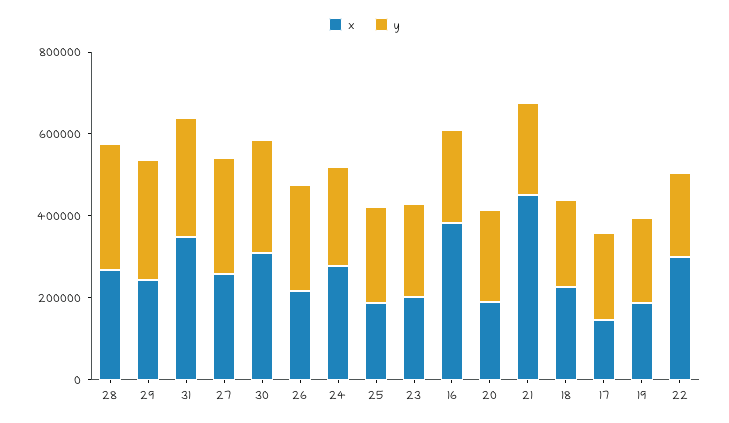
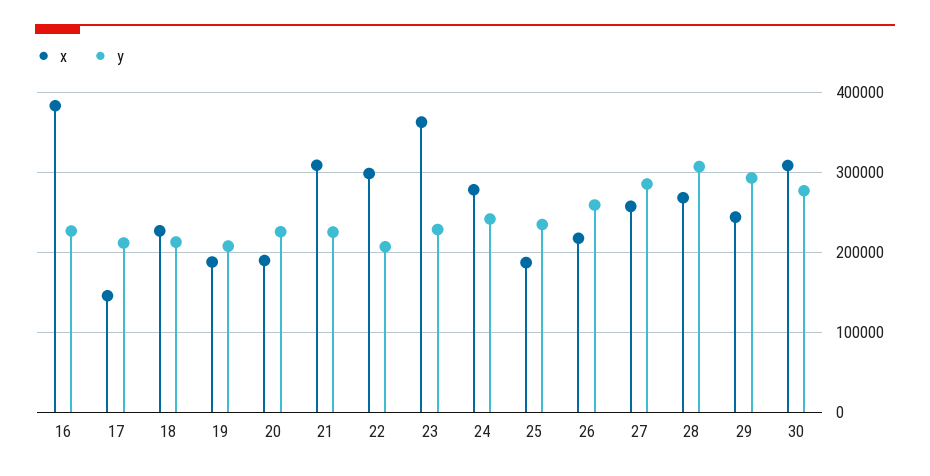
  {
    "x": {
      "28": 270000,
      "29": 240000,
-     "31": 350000,
      "27": 260000,
      "30": 310000,
      "26": 220000,
      "24": 280000,
      "25": 190000,
-     "23": 200000,
+     "23": 360000,
      "16": 380000,
      "20": 190000,
-     "21": 450000,
+     "21": 310000,
      "18": 230000,
      "17": 150000,
      "19": 190000,
      "22": 300000
    },
    "y": {
      "28": 310000,
      "29": 290000,
-     "31": 300000,
      "27": 290000,
      "30": 280000,
      "26": 260000,
      "24": 240000,
      "25": 230000,
      "23": 230000,
      "16": 230000,
      "20": 230000,
      "21": 230000,
      "18": 210000,
      "17": 210000,
      "19": 210000,
      "22": 210000
    }
  }

